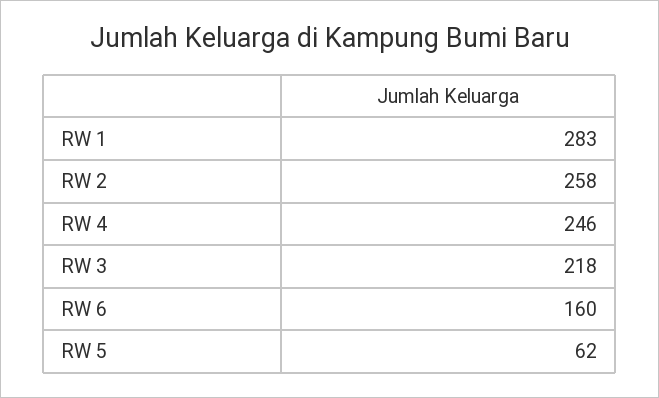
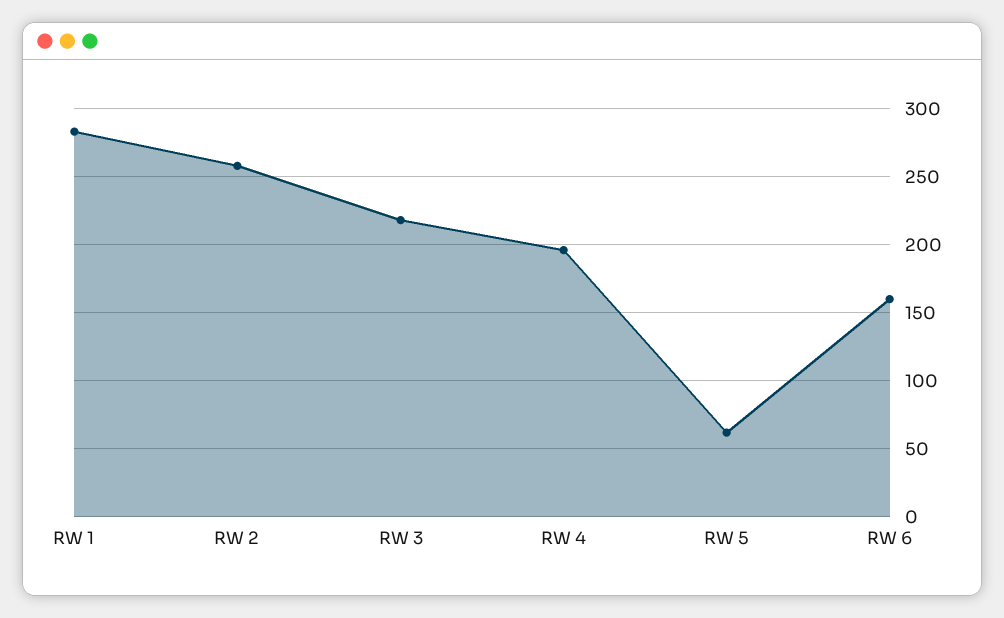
  {
    "RW 1": 283,
    "RW 2": 258,
-   "RW 4": 246,
+   "RW 4": 195,
    "RW 3": 218,
    "RW 6": 160,
    "RW 5": 62
  }

